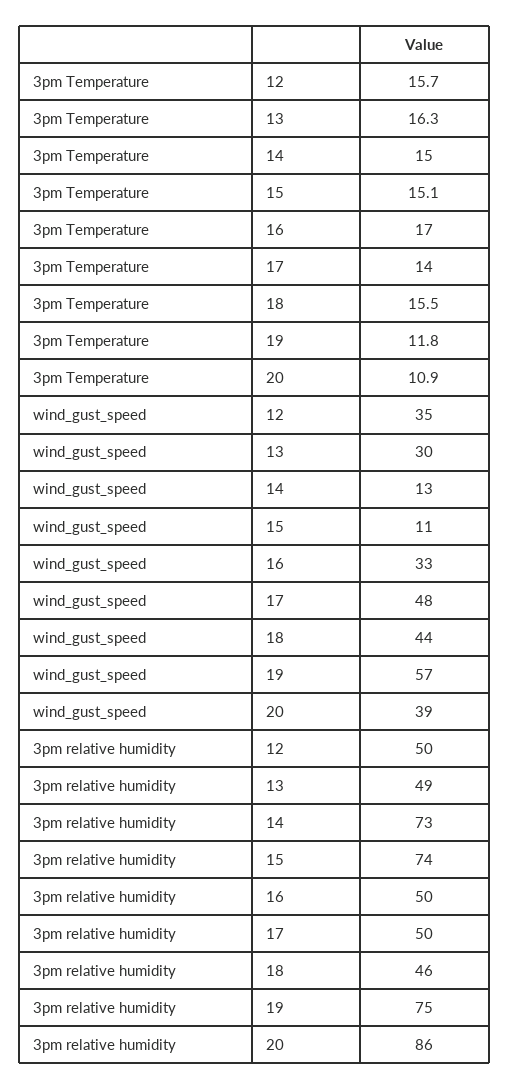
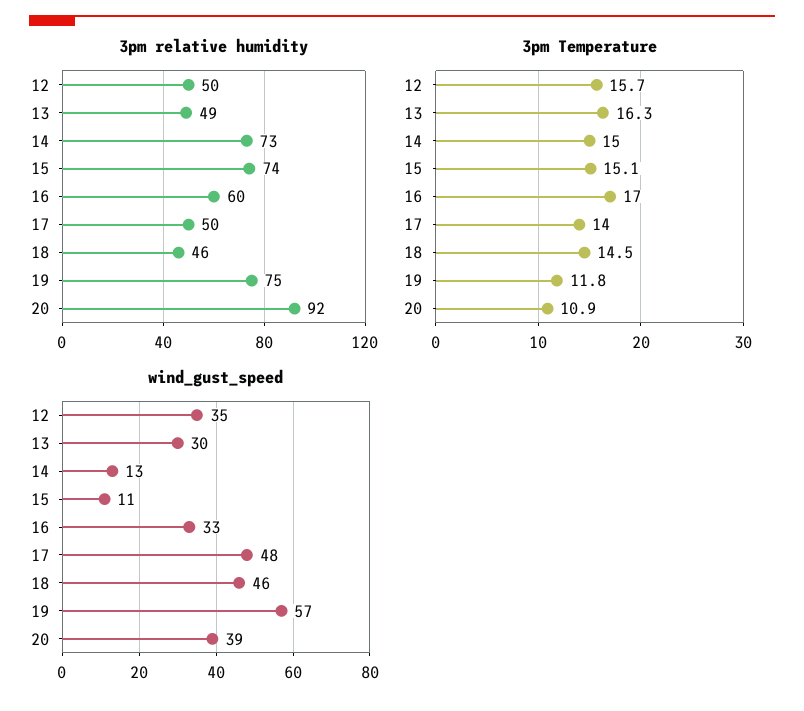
  {
    "3pm Temperature": {
      "12": 15.7,
      "13": 16.3,
      "14": 15,
      "15": 15.1,
      "16": 17,
      "17": 14,
-     "18": 15.5,
+     "18": 14.5,
      "19": 11.8,
      "20": 10.9
    },
    "wind_gust_speed": {
      "12": 35,
      "13": 30,
      "14": 13,
      "15": 11,
      "16": 33,
      "17": 48,
-     "18": 44,
+     "18": 46,
      "19": 57,
      "20": 39
    },
    "3pm relative humidity": {
      "12": 50,
      "13": 49,
      "14": 73,
      "15": 74,
-     "16": 50,
+     "16": 60,
      "17": 50,
      "18": 46,
      "19": 75,
-     "20": 86
+     "20": 92
    }
  }

